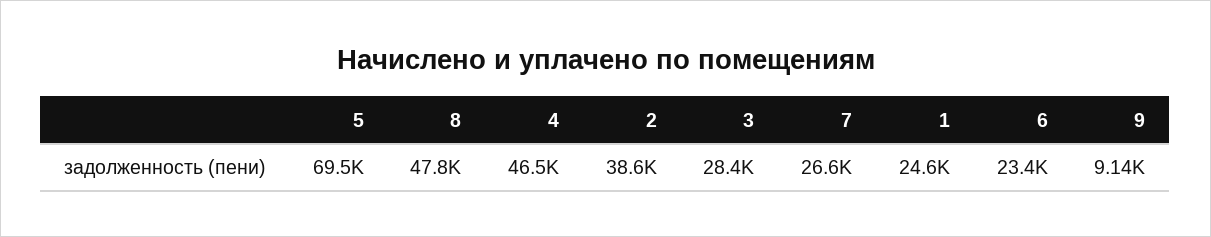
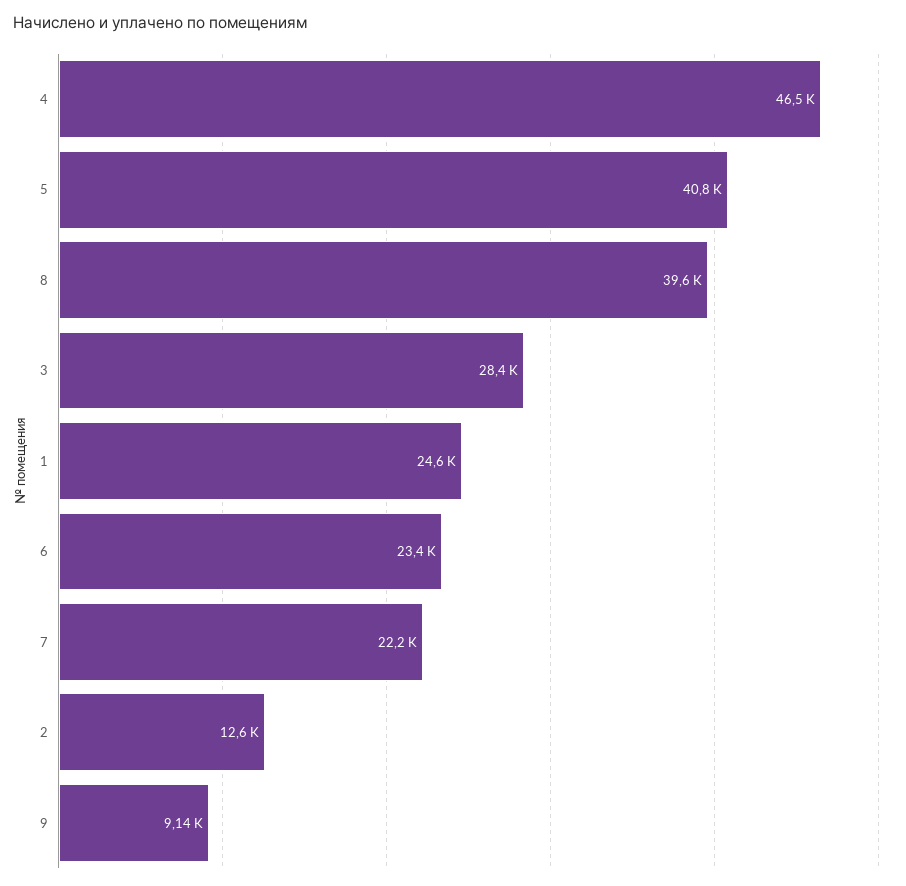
  {
-   "5": 69500,
+   "5": 40800,
-   "8": 47800,
+   "8": 39600,
    "4": 46500,
-   "2": 38600,
+   "2": 12600,
    "3": 28400,
-   "7": 26600,
+   "7": 22200,
    "1": 24600,
    "6": 23400,
    "9": 9140
  }

